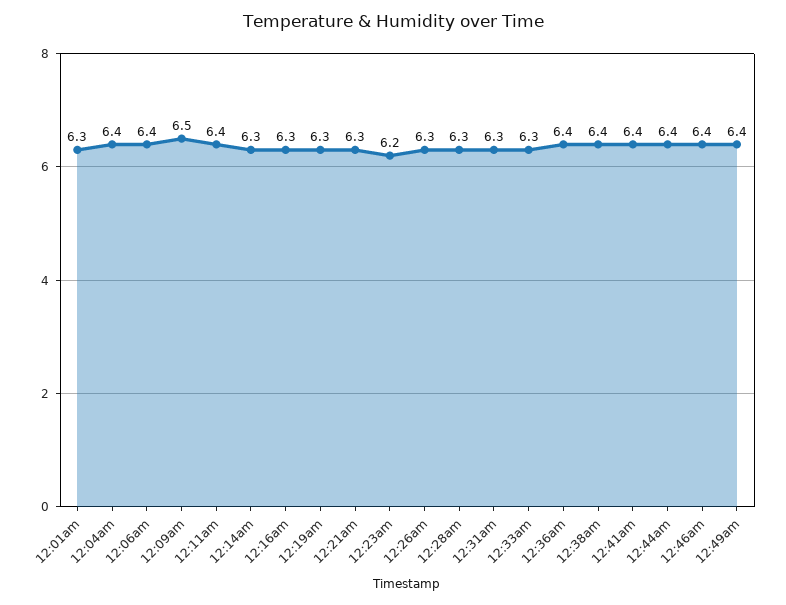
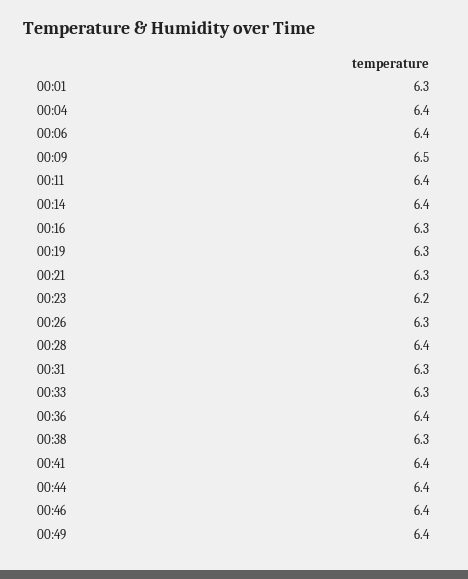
  {
    "12:01am": 6.3,
    "12:04am": 6.4,
    "12:06am": 6.4,
    "12:09am": 6.5,
    "12:11am": 6.4,
-   "12:14am": 6.3,
+   "12:14am": 6.4,
    "12:16am": 6.3,
    "12:19am": 6.3,
    "12:21am": 6.3,
    "12:23am": 6.2,
    "12:26am": 6.3,
-   "12:28am": 6.3,
+   "12:28am": 6.4,
    "12:31am": 6.3,
    "12:33am": 6.3,
    "12:36am": 6.4,
-   "12:38am": 6.4,
+   "12:38am": 6.3,
    "12:41am": 6.4,
    "12:44am": 6.4,
    "12:46am": 6.4,
    "12:49am": 6.4
  }

